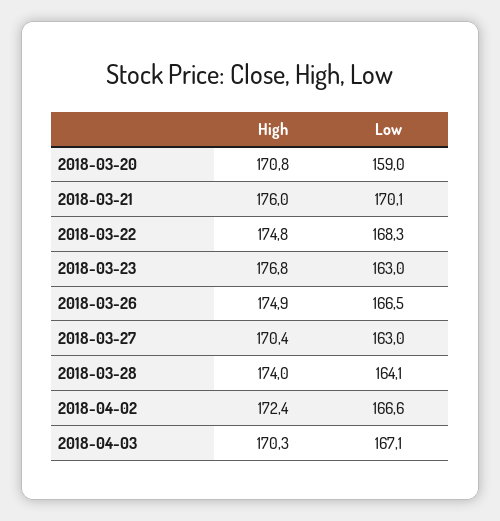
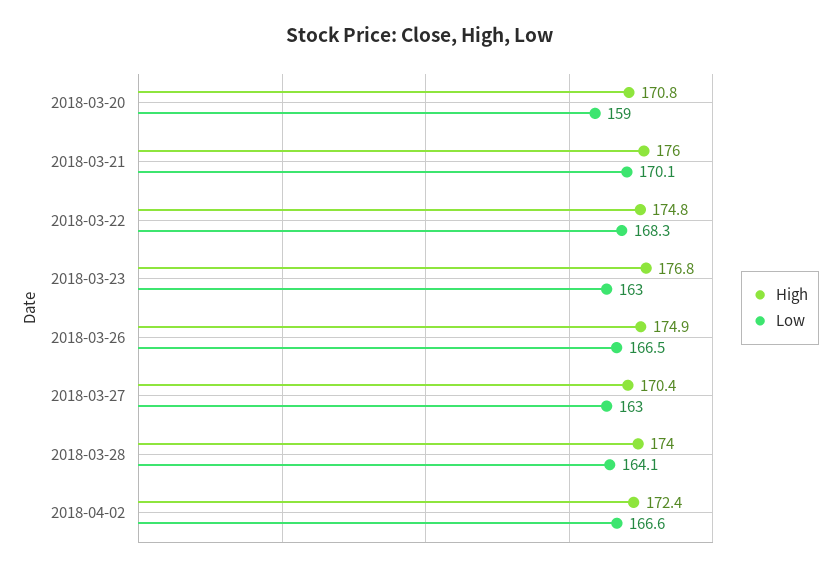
  {
    "High": {
      "2018-03-20": 170.8,
      "2018-03-21": 176,
      "2018-03-22": 174.8,
      "2018-03-23": 176.8,
      "2018-03-26": 174.9,
      "2018-03-27": 170.4,
      "2018-03-28": 174,
-     "2018-04-02": 172.4,
+     "2018-04-02": 172.4
-     "2018-04-03": 170.3
    },
    "Low": {
      "2018-03-20": 159,
      "2018-03-21": 170.1,
      "2018-03-22": 168.3,
      "2018-03-23": 163,
      "2018-03-26": 166.5,
      "2018-03-27": 163,
      "2018-03-28": 164.1,
-     "2018-04-02": 166.6,
+     "2018-04-02": 166.6
-     "2018-04-03": 167.1
    }
  }

